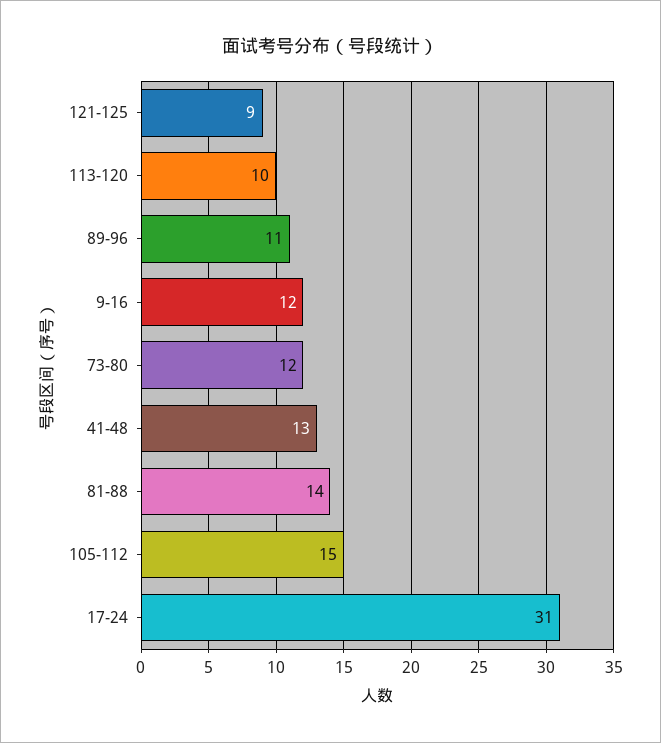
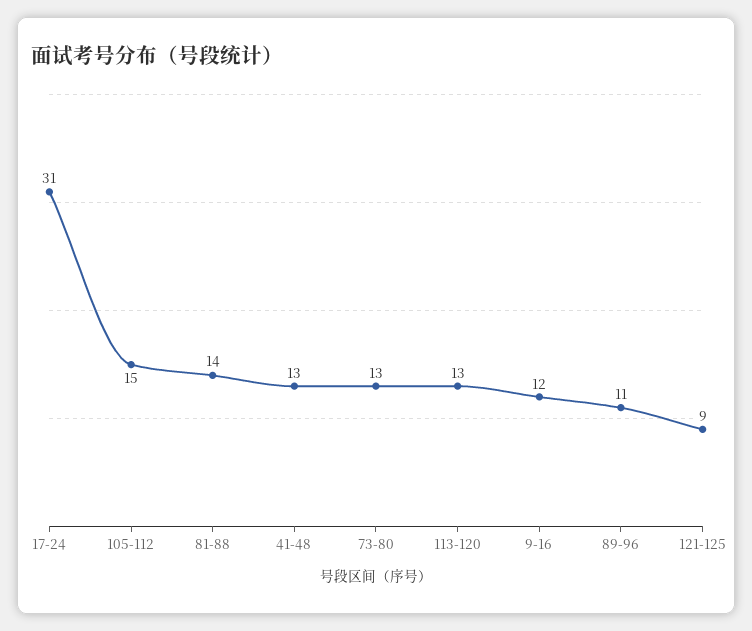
  {
    "121-125": 9,
-   "113-120": 10,
+   "113-120": 13,
    "89-96": 11,
    "9-16": 12,
-   "73-80": 12,
+   "73-80": 13,
    "41-48": 13,
    "81-88": 14,
    "105-112": 15,
    "17-24": 31
  }

